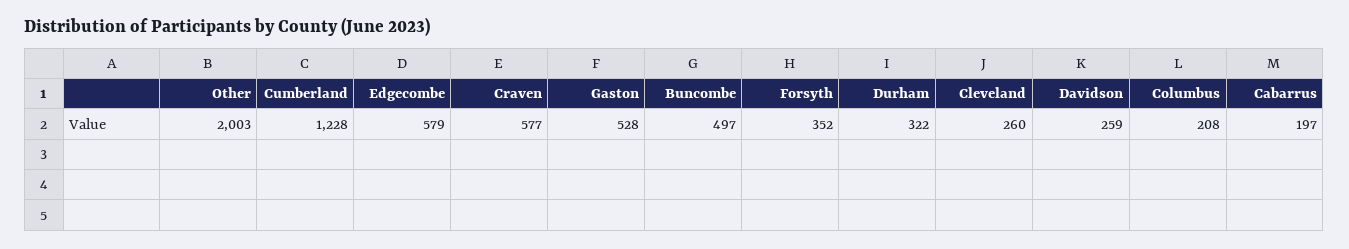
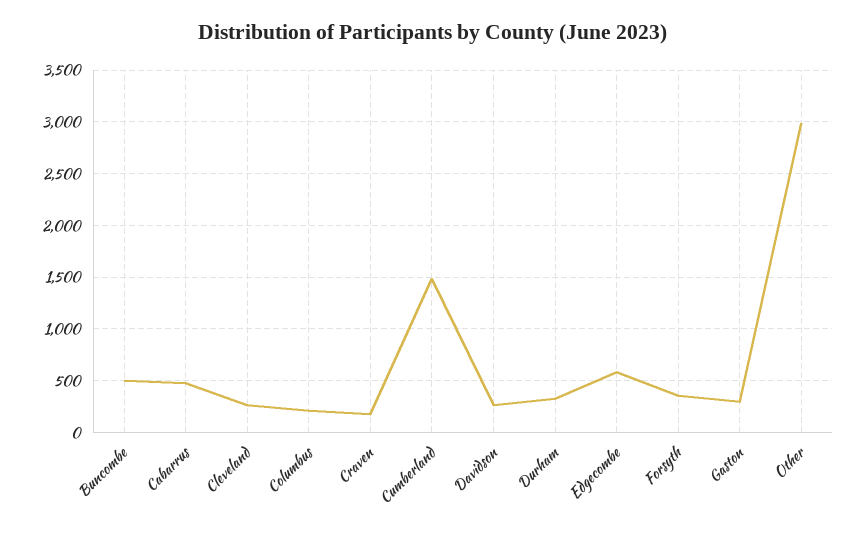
  {
-   "Other": 2003,
+   "Other": 3000,
-   "Cumberland": 1228,
+   "Cumberland": 1500,
    "Edgecombe": 579,
-   "Craven": 577,
+   "Craven": 200,
-   "Gaston": 528,
+   "Gaston": 300,
    "Buncombe": 497,
    "Forsyth": 352,
    "Durham": 322,
    "Cleveland": 260,
    "Davidson": 259,
    "Columbus": 208,
-   "Cabarrus": 197
+   "Cabarrus": 500
  }

